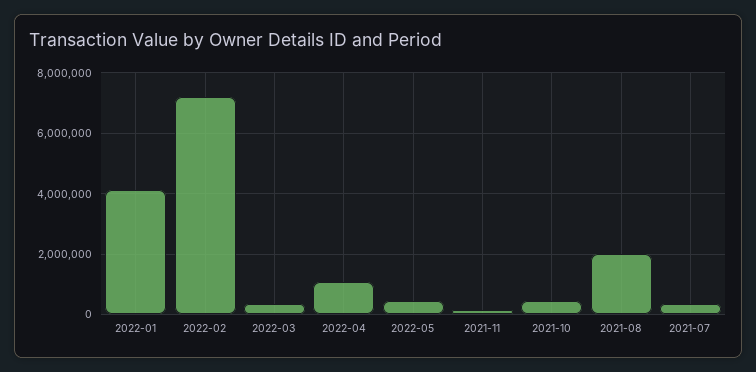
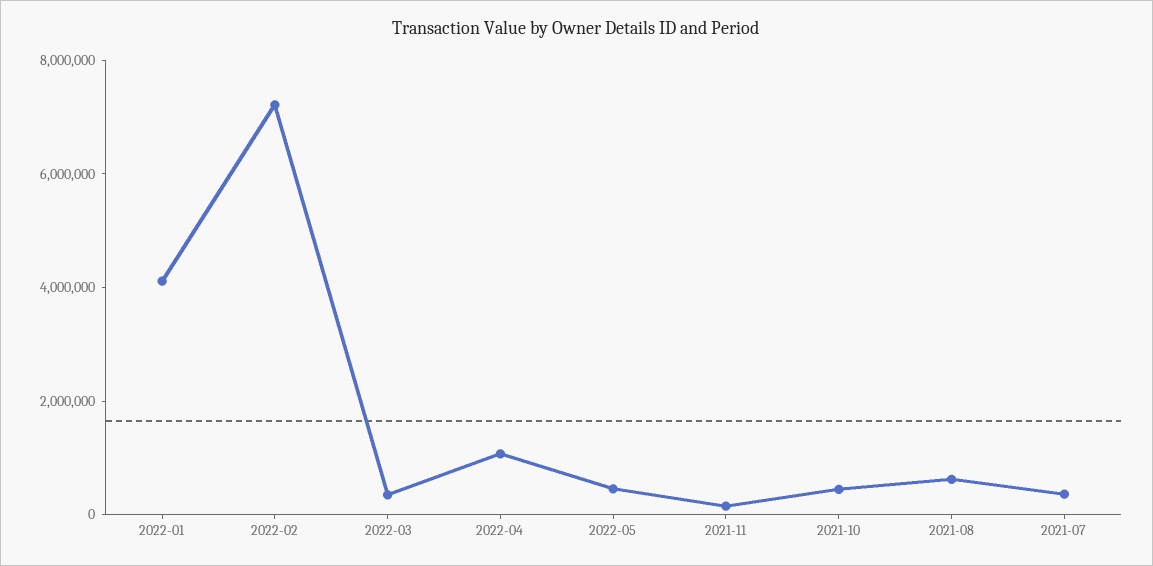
  {
    "2022-01": 4200000,
    "2022-02": 7200000,
    "2022-03": 400000,
    "2022-04": 1000000,
    "2022-05": 400000,
    "2021-11": 200000,
    "2021-10": 400000,
-   "2021-08": 2000000,
+   "2021-08": 500000,
    "2021-07": 400000
  }

